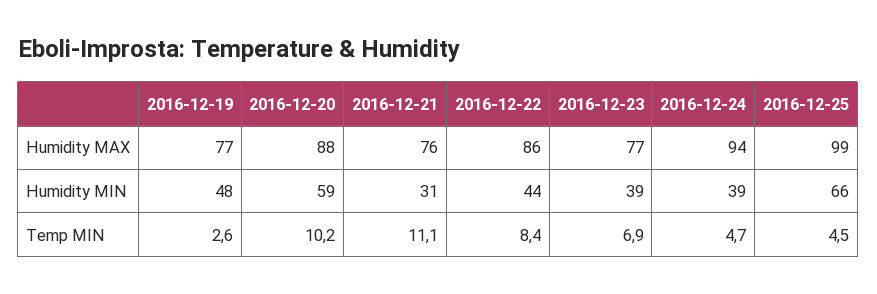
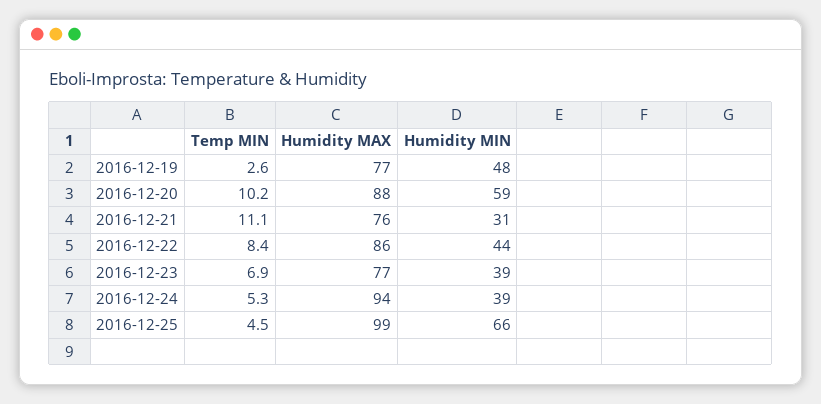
  {
    "2016-12-19": {
      "Humidity MAX": 77,
      "Humidity MIN": 48,
      "Temp MIN": 2.6
    },
    "2016-12-20": {
      "Humidity MAX": 88,
      "Humidity MIN": 59,
      "Temp MIN": 10.2
    },
    "2016-12-21": {
      "Humidity MAX": 76,
      "Humidity MIN": 31,
      "Temp MIN": 11.1
    },
    "2016-12-22": {
      "Humidity MAX": 86,
      "Humidity MIN": 44,
      "Temp MIN": 8.4
    },
    "2016-12-23": {
      "Humidity MAX": 77,
      "Humidity MIN": 39,
      "Temp MIN": 6.9
    },
    "2016-12-24": {
      "Humidity MAX": 94,
      "Humidity MIN": 39,
-     "Temp MIN": 4.7
+     "Temp MIN": 5.3
    },
    "2016-12-25": {
      "Humidity MAX": 99,
      "Humidity MIN": 66,
      "Temp MIN": 4.5
    }
  }

